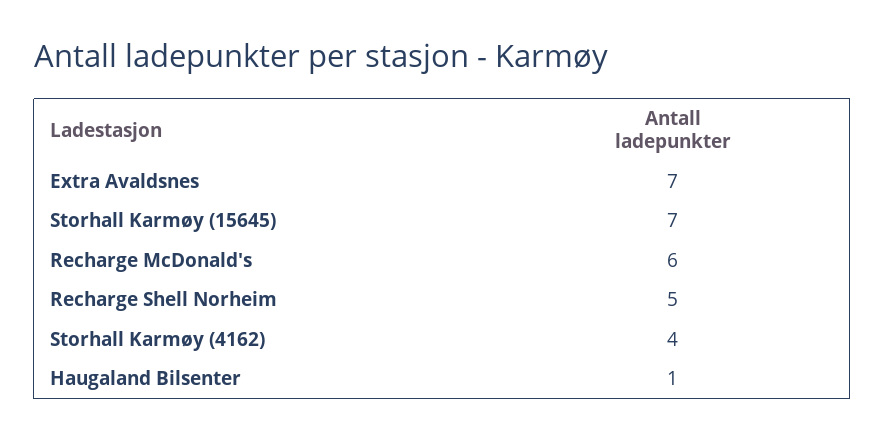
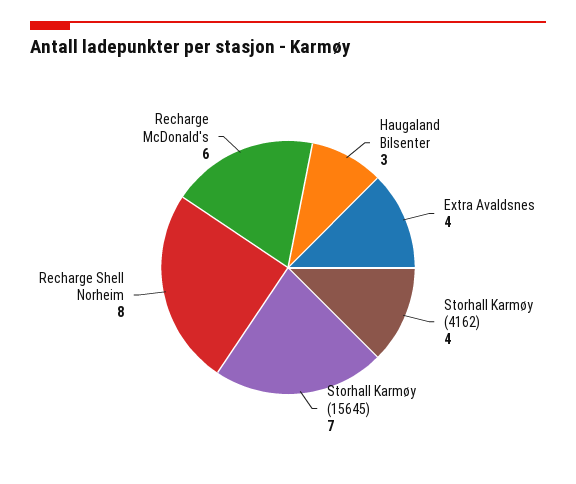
  {
-   "Extra Avaldsnes": 7,
+   "Extra Avaldsnes": 4,
    "Storhall Karmøy (15645)": 7,
    "Recharge McDonald's": 6,
-   "Recharge Shell Norheim": 5,
+   "Recharge Shell Norheim": 8,
    "Storhall Karmøy (4162)": 4,
-   "Haugaland Bilsenter": 1
+   "Haugaland Bilsenter": 3
  }

